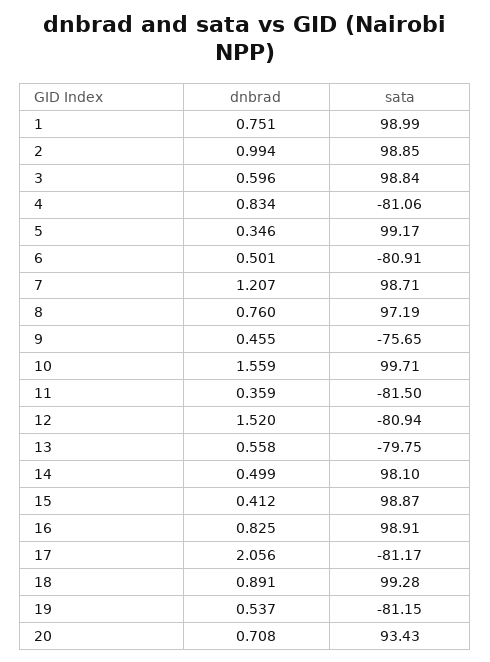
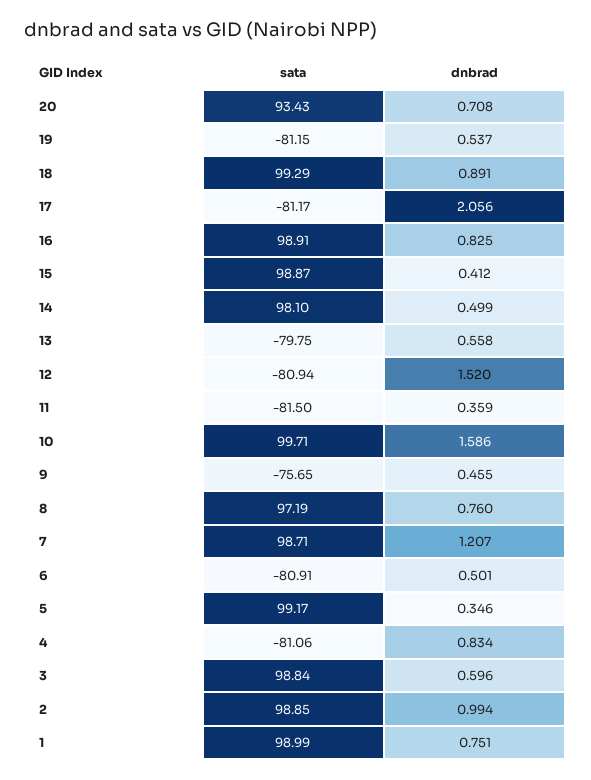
  {
    "dnbrad": {
      "1": 0.751,
      "2": 0.994,
      "3": 0.596,
      "4": 0.834,
      "5": 0.346,
      "6": 0.501,
      "7": 1.207,
      "8": 0.76,
      "9": 0.455,
-     "10": 1.559,
+     "10": 1.586,
      "11": 0.359,
      "12": 1.52,
      "13": 0.558,
      "14": 0.499,
      "15": 0.412,
      "16": 0.825,
      "17": 2.056,
      "18": 0.891,
      "19": 0.537,
      "20": 0.708
    },
    "sata": {
      "1": 98.99,
      "2": 98.85,
      "3": 98.84,
      "4": -81.06,
      "5": 99.17,
      "6": -80.91,
      "7": 98.71,
      "8": 97.19,
      "9": -75.65,
      "10": 99.71,
      "11": -81.5,
      "12": -80.94,
      "13": -79.75,
      "14": 98.1,
      "15": 98.87,
      "16": 98.91,
      "17": -81.17,
-     "18": 99.28,
+     "18": 99.29,
      "19": -81.15,
      "20": 93.43
    }
  }

